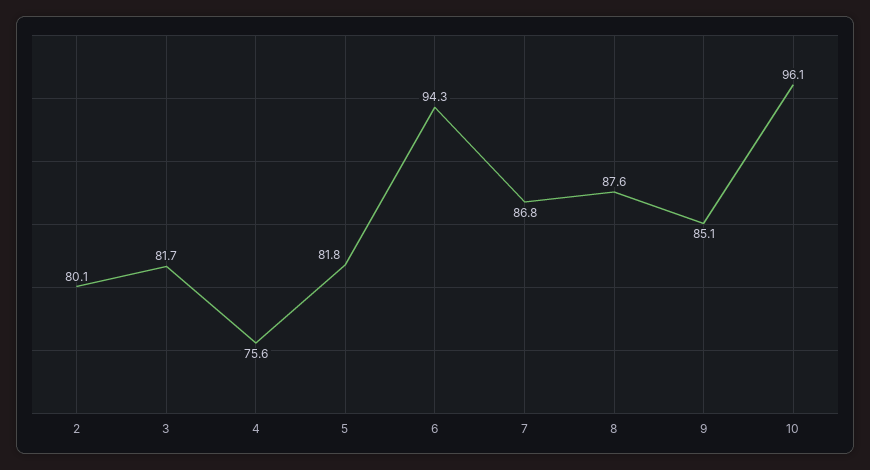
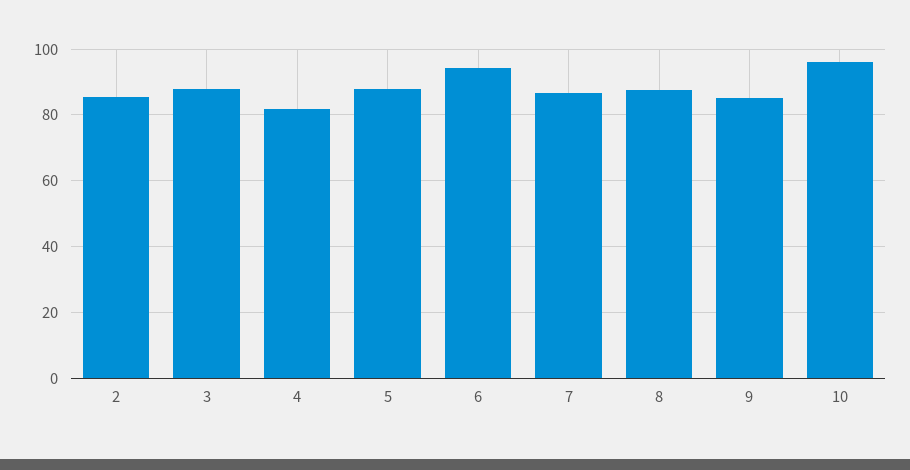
  {
-   "2": 80.1,
+   "2": 86,
-   "3": 81.7,
+   "3": 88,
-   "4": 75.6,
+   "4": 82,
-   "5": 81.8,
+   "5": 88,
    "6": 94.3,
    "7": 86.8,
    "8": 87.6,
    "9": 85.1,
    "10": 96.1
  }

